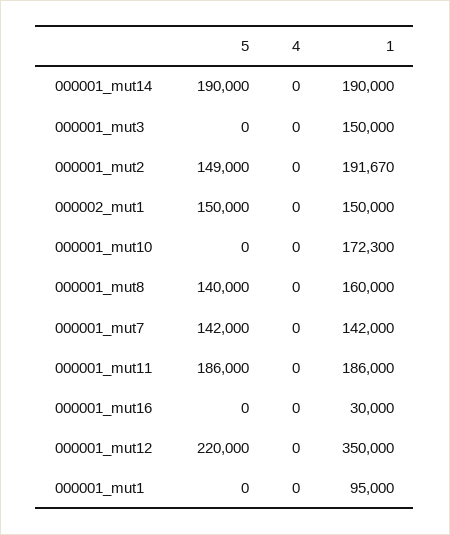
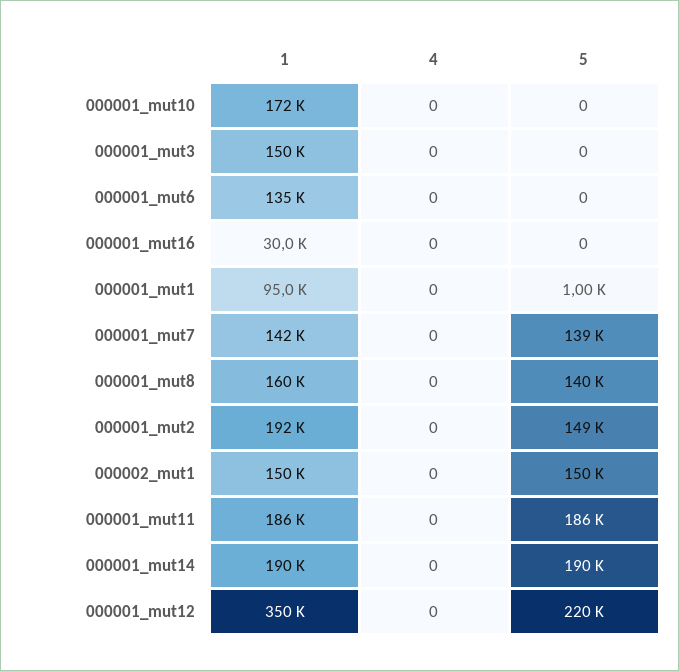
  {
    "5": {
      "000001_mut14": 190000,
      "000001_mut3": 0,
      "000001_mut2": 149000,
      "000002_mut1": 150000,
      "000001_mut10": 0,
      "000001_mut8": 140000,
-     "000001_mut7": 142000,
+     "000001_mut7": 139000,
      "000001_mut11": 186000,
      "000001_mut16": 0,
      "000001_mut12": 220000,
-     "000001_mut1": 0
+     "000001_mut1": 1000,
+     "000001_mut6": 0
    },
    "4": {
      "000001_mut14": 0,
      "000001_mut3": 0,
      "000001_mut2": 0,
      "000002_mut1": 0,
      "000001_mut10": 0,
      "000001_mut8": 0,
      "000001_mut7": 0,
      "000001_mut11": 0,
      "000001_mut16": 0,
      "000001_mut12": 0,
-     "000001_mut1": 0
+     "000001_mut1": 0,
+     "000001_mut6": 0
    },
    "1": {
      "000001_mut14": 190000,
      "000001_mut3": 150000,
      "000001_mut2": 191670,
      "000002_mut1": 150000,
      "000001_mut10": 172300,
      "000001_mut8": 160000,
      "000001_mut7": 142000,
      "000001_mut11": 186000,
      "000001_mut16": 30000,
      "000001_mut12": 350000,
-     "000001_mut1": 95000
+     "000001_mut1": 95000,
+     "000001_mut6": 135000
    }
  }

